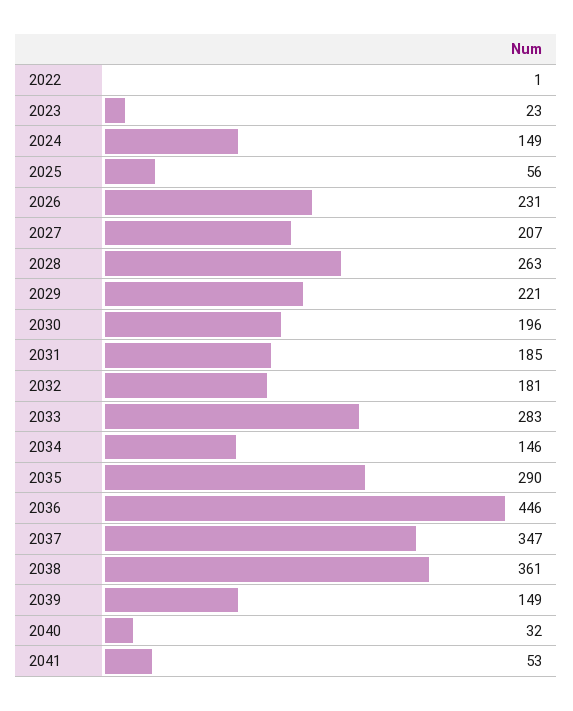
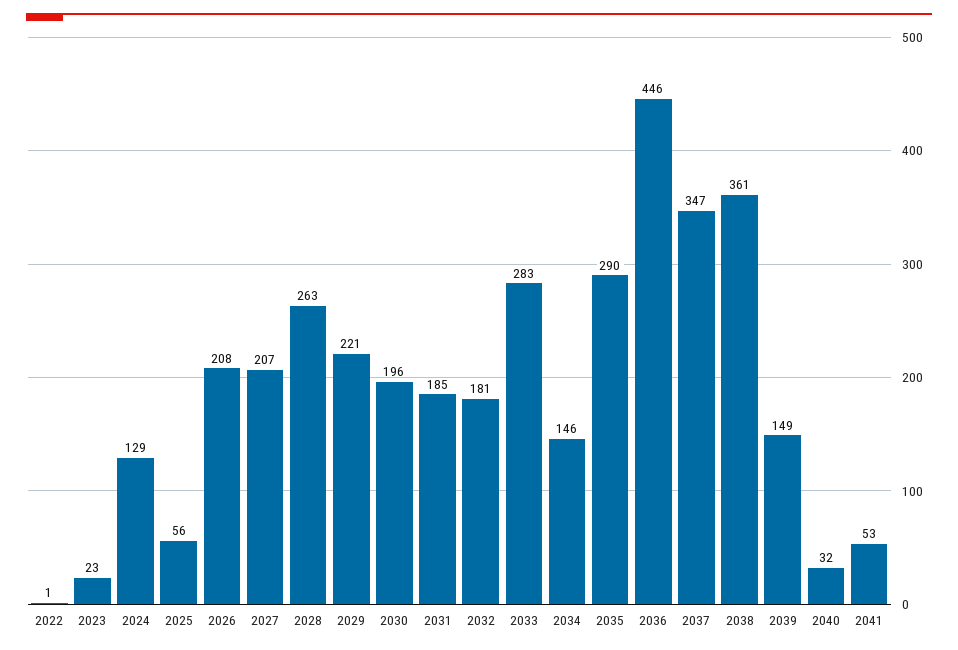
  {
    "2022": 1,
    "2023": 23,
-   "2024": 149,
+   "2024": 129,
    "2025": 56,
-   "2026": 231,
+   "2026": 208,
    "2027": 207,
    "2028": 263,
    "2029": 221,
    "2030": 196,
    "2031": 185,
    "2032": 181,
    "2033": 283,
    "2034": 146,
    "2035": 290,
    "2036": 446,
    "2037": 347,
    "2038": 361,
    "2039": 149,
    "2040": 32,
    "2041": 53
  }

